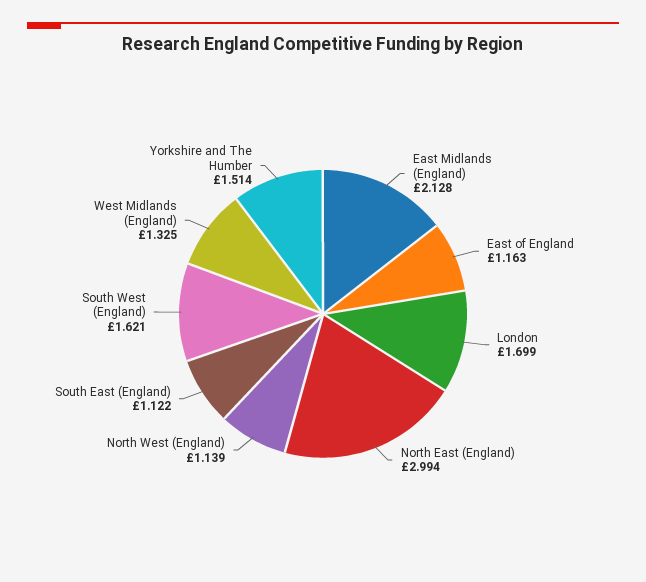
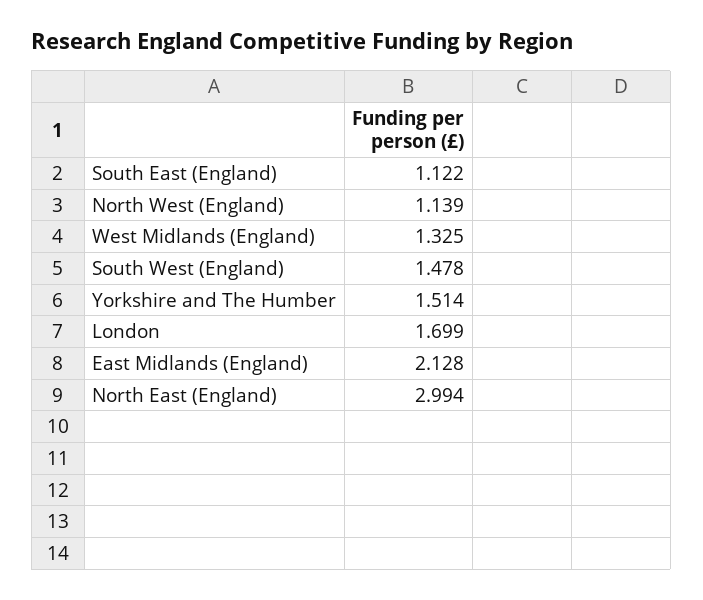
  {
    "East Midlands (England)": 2.128,
-   "East of England": 1.163,
    "London": 1.699,
    "North East (England)": 2.994,
    "North West (England)": 1.139,
    "South East (England)": 1.122,
-   "South West (England)": 1.621,
+   "South West (England)": 1.478,
    "West Midlands (England)": 1.325,
    "Yorkshire and The Humber": 1.514
  }

